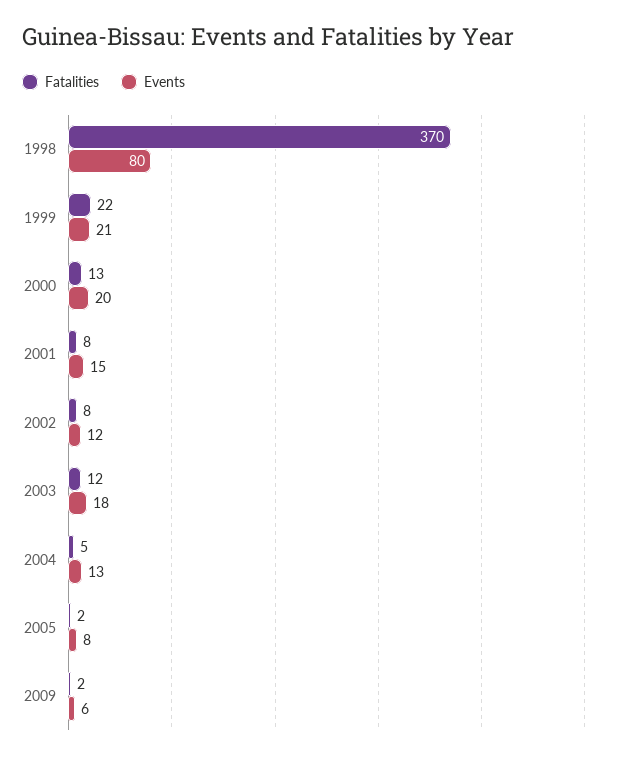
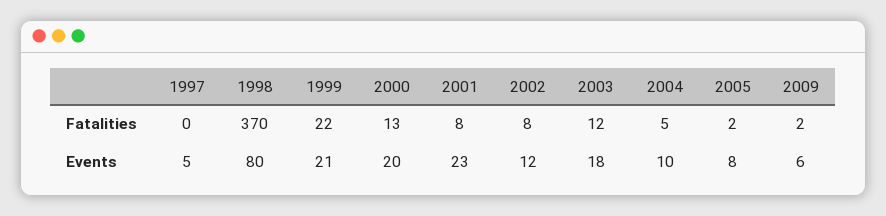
  {
    "Fatalities": {
      "1998": 370,
      "1999": 22,
      "2000": 13,
      "2001": 8,
      "2002": 8,
      "2003": 12,
      "2004": 5,
      "2005": 2,
-     "2009": 2
+     "2009": 2,
+     "1997": 0
    },
    "Events": {
      "1998": 80,
      "1999": 21,
      "2000": 20,
-     "2001": 15,
+     "2001": 23,
      "2002": 12,
      "2003": 18,
-     "2004": 13,
+     "2004": 10,
      "2005": 8,
-     "2009": 6
+     "2009": 6,
+     "1997": 5
    }
  }

